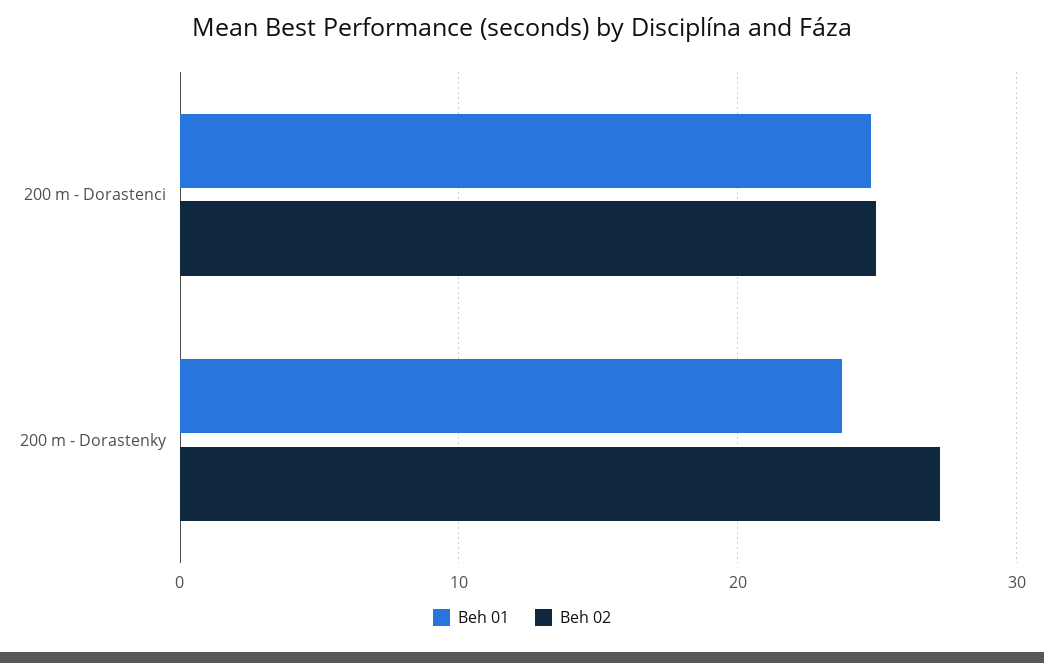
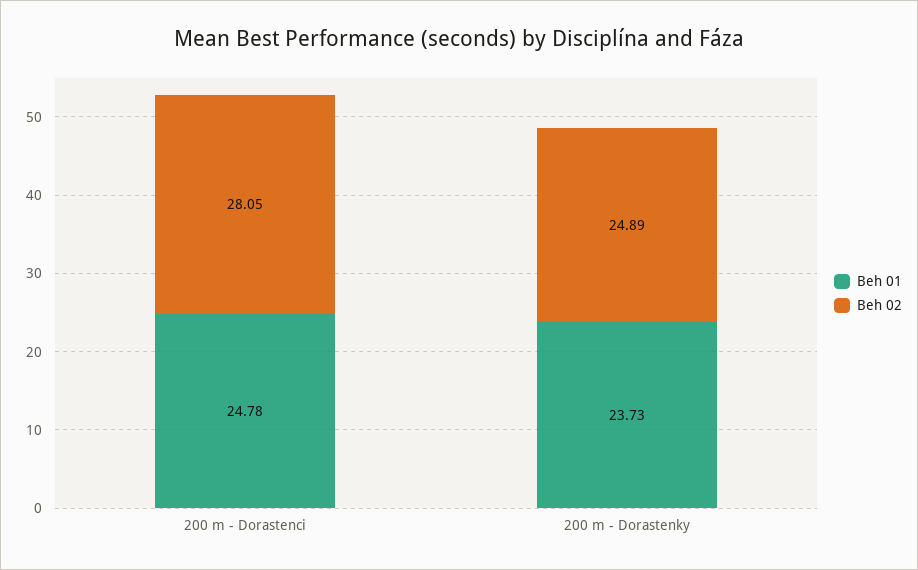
  {
    "Beh 01": {
      "200 m - Dorastenci": 24.78,
      "200 m - Dorastenky": 23.73
    },
    "Beh 02": {
-     "200 m - Dorastenci": 25,
+     "200 m - Dorastenci": 28.05,
-     "200 m - Dorastenky": 27
+     "200 m - Dorastenky": 24.89
    }
  }

